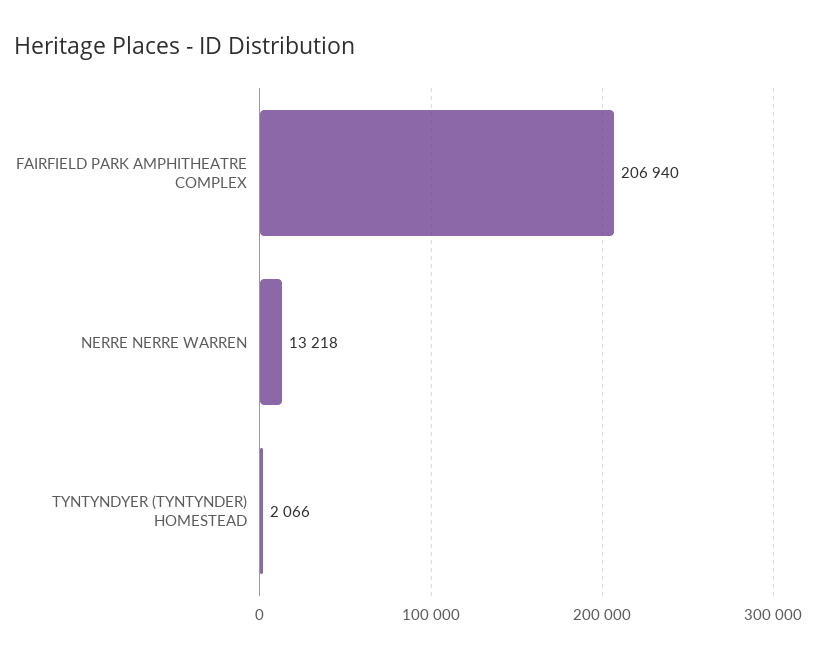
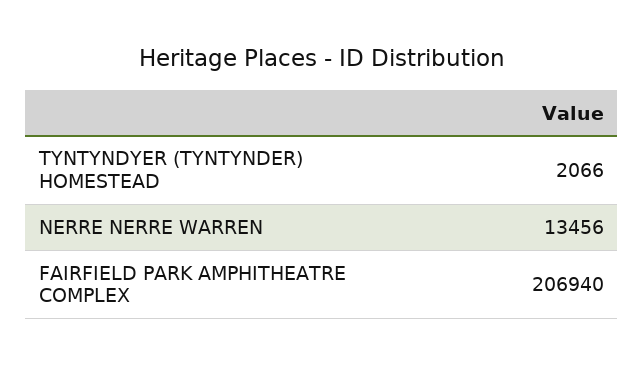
  {
    "FAIRFIELD PARK AMPHITHEATRE COMPLEX": 206940,
-   "NERRE NERRE WARREN": 13218,
+   "NERRE NERRE WARREN": 13456,
    "TYNTYNDYER (TYNTYNDER) HOMESTEAD": 2066
  }

